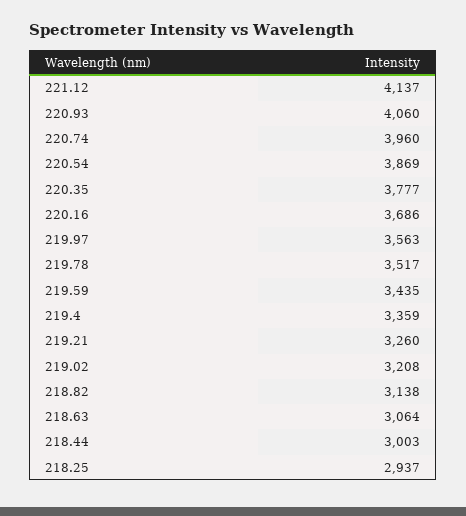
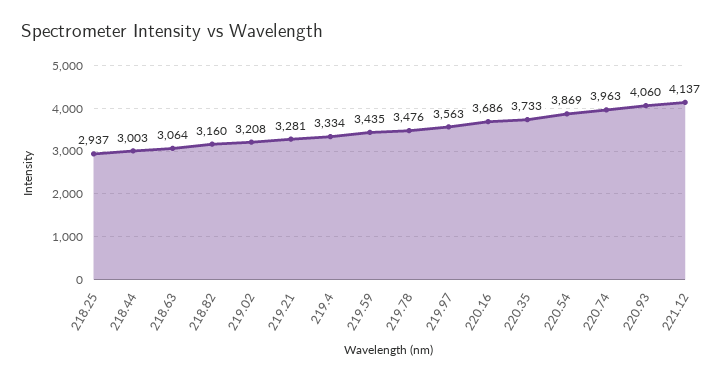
  {
    "221.12": 4137,
    "220.93": 4060,
-   "220.74": 3960,
+   "220.74": 3963,
    "220.54": 3869,
-   "220.35": 3777,
+   "220.35": 3733,
    "220.16": 3686,
    "219.97": 3563,
-   "219.78": 3517,
+   "219.78": 3476,
    "219.59": 3435,
-   "219.4": 3359,
+   "219.4": 3334,
-   "219.21": 3260,
+   "219.21": 3281,
    "219.02": 3208,
-   "218.82": 3138,
+   "218.82": 3160,
    "218.63": 3064,
    "218.44": 3003,
    "218.25": 2937
  }

